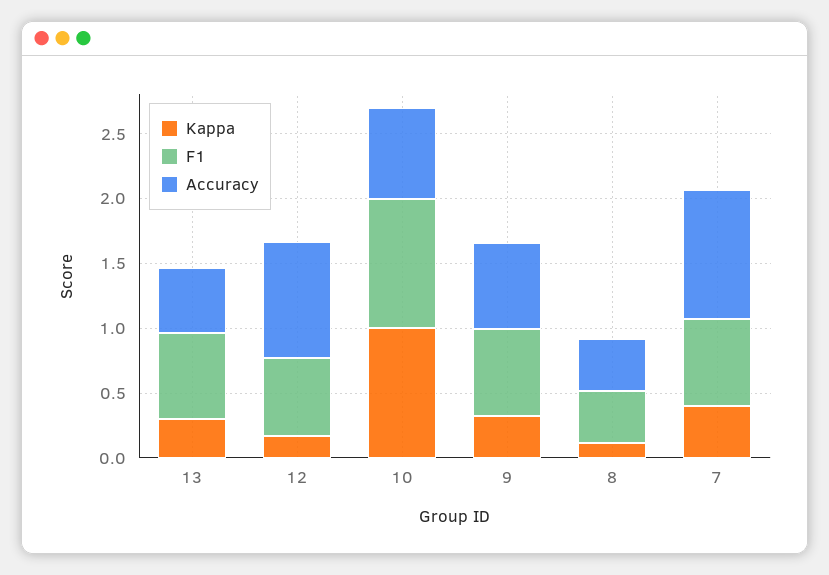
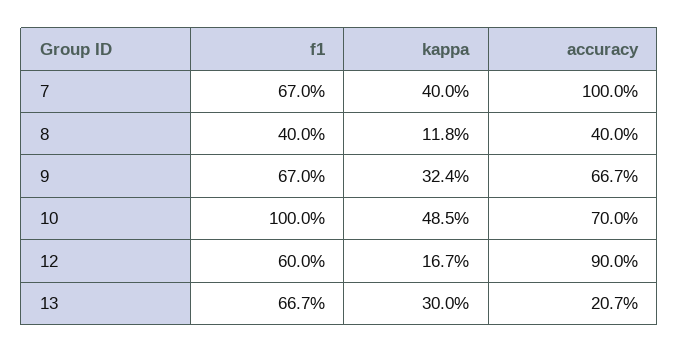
  {
    "Kappa": {
      "13": 0.3,
      "12": 0.167,
-     "10": 1,
+     "10": 0.485,
      "9": 0.324,
      "8": 0.118,
      "7": 0.4
    },
    "F1": {
      "13": 0.667,
      "12": 0.6,
      "10": 1,
      "9": 0.67,
      "8": 0.4,
      "7": 0.67
    },
    "Accuracy": {
-     "13": 0.5,
+     "13": 0.207,
      "12": 0.9,
      "10": 0.7,
      "9": 0.667,
      "8": 0.4,
      "7": 1
    }
  }

